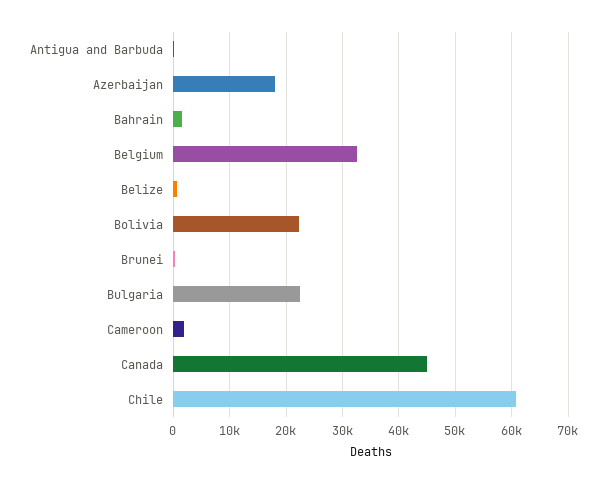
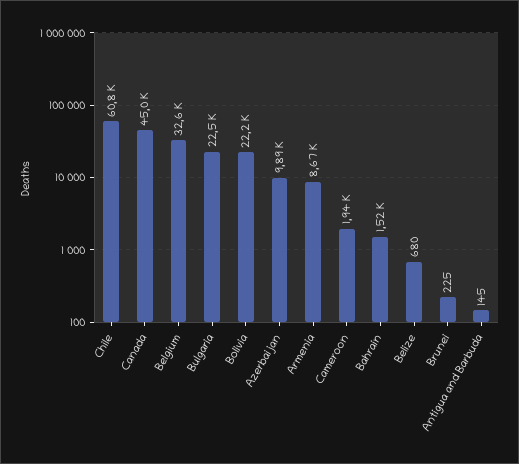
  {
    "Antigua and Barbuda": 145,
-   "Azerbaijan": 18000,
+   "Azerbaijan": 9890,
    "Bahrain": 1520,
    "Belgium": 32600,
    "Belize": 680,
    "Bolivia": 22200,
    "Brunei": 225,
    "Bulgaria": 22500,
    "Cameroon": 1940,
    "Canada": 45000,
-   "Chile": 60800
+   "Chile": 60800,
+   "Armenia": 8670
  }

